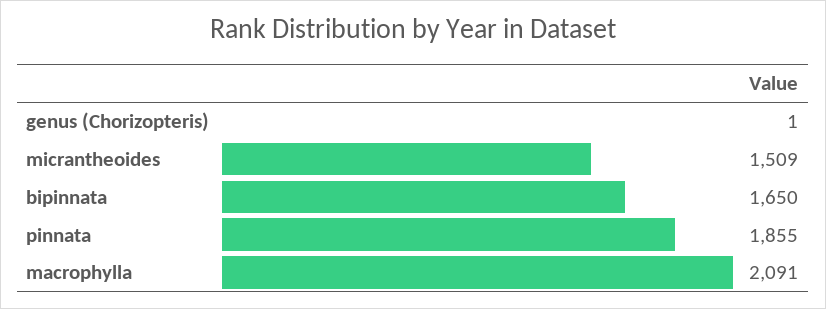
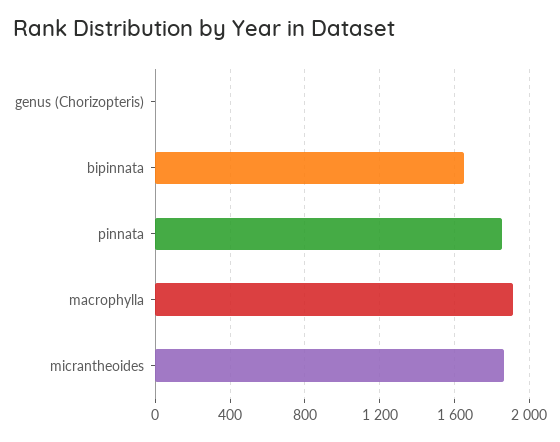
  {
    "genus (Chorizopteris)": 1,
-   "micrantheoides": 1509,
+   "micrantheoides": 1850,
    "bipinnata": 1650,
    "pinnata": 1855,
-   "macrophylla": 2091
+   "macrophylla": 1900
  }

